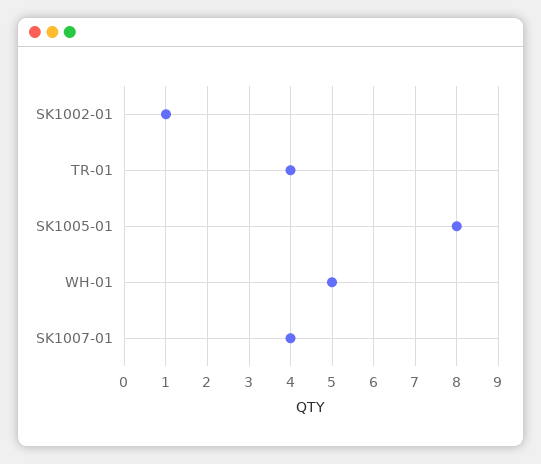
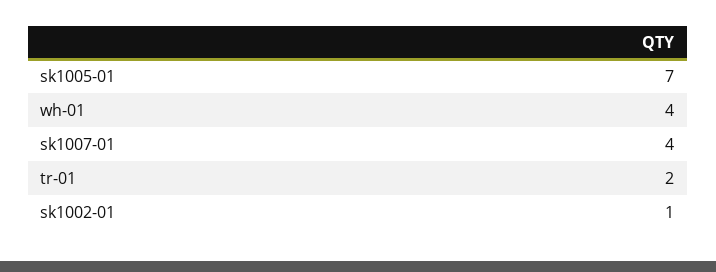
  {
    "SK1002-01": 1,
-   "TR-01": 4,
+   "TR-01": 2,
-   "SK1005-01": 8,
+   "SK1005-01": 7,
-   "WH-01": 5,
+   "WH-01": 4,
    "SK1007-01": 4
  }

